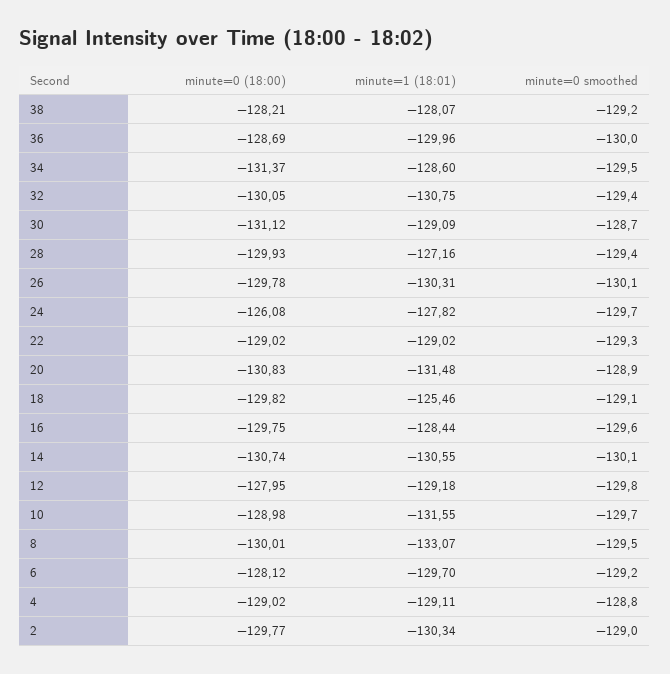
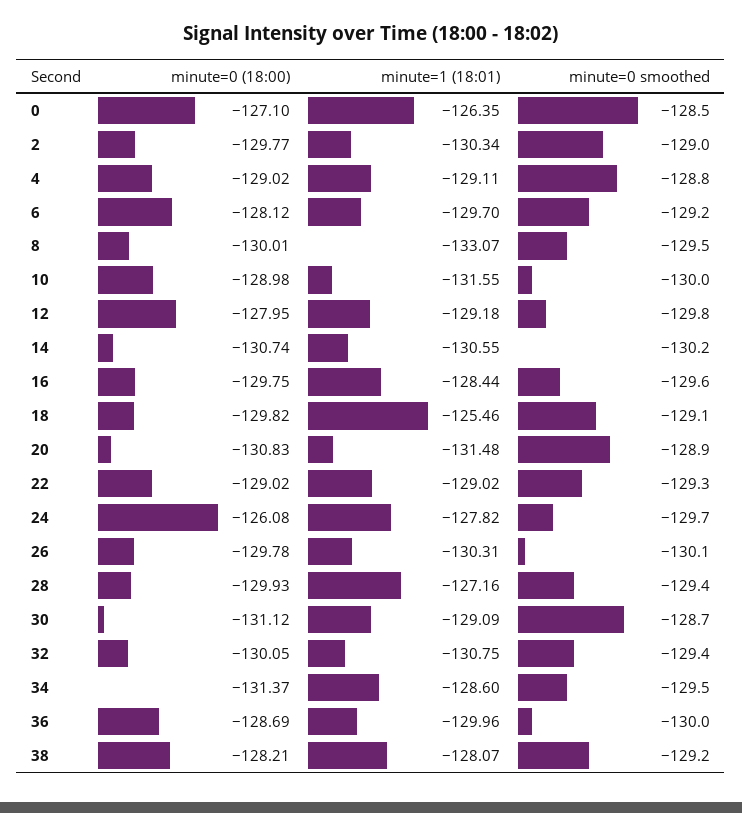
  {
    "minute=0 (18:00)": {
      "38": -128.21,
      "36": -128.69,
      "34": -131.37,
      "32": -130.05,
      "30": -131.12,
      "28": -129.93,
      "26": -129.78,
      "24": -126.08,
      "22": -129.02,
      "20": -130.83,
      "18": -129.82,
      "16": -129.75,
      "14": -130.74,
      "12": -127.95,
      "10": -128.98,
      "8": -130.01,
      "6": -128.12,
      "4": -129.02,
-     "2": -129.77
+     "2": -129.77,
+     "0": -127.1
    },
    "minute=1 (18:01)": {
      "38": -128.07,
      "36": -129.96,
      "34": -128.6,
      "32": -130.75,
      "30": -129.09,
      "28": -127.16,
      "26": -130.31,
      "24": -127.82,
      "22": -129.02,
      "20": -131.48,
      "18": -125.46,
      "16": -128.44,
      "14": -130.55,
      "12": -129.18,
      "10": -131.55,
      "8": -133.07,
      "6": -129.7,
      "4": -129.11,
-     "2": -130.34
+     "2": -130.34,
+     "0": -126.35
    },
    "minute=0 smoothed": {
      "38": -129.2,
      "36": -130,
      "34": -129.5,
      "32": -129.4,
      "30": -128.7,
      "28": -129.4,
      "26": -130.1,
      "24": -129.7,
      "22": -129.3,
      "20": -128.9,
      "18": -129.1,
      "16": -129.6,
-     "14": -130.1,
+     "14": -130.2,
      "12": -129.8,
-     "10": -129.7,
+     "10": -130,
      "8": -129.5,
      "6": -129.2,
      "4": -128.8,
-     "2": -129
+     "2": -129,
+     "0": -128.5
    }
  }

